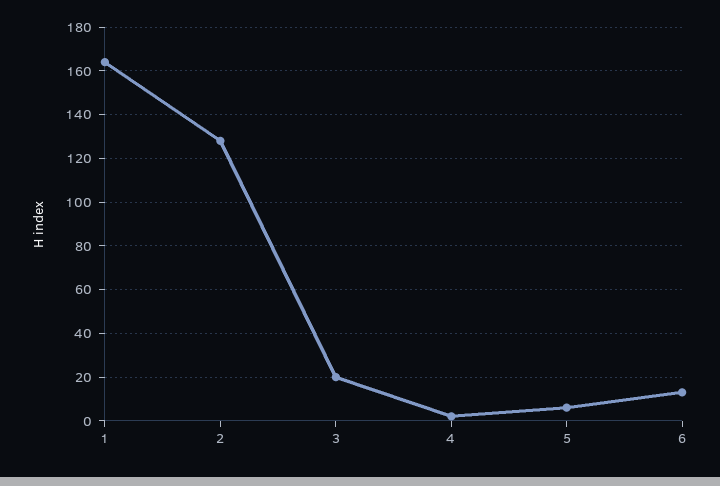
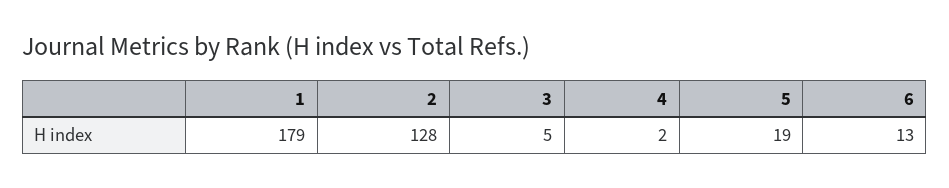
  {
-   "1": 165,
+   "1": 179,
    "2": 128,
-   "3": 20,
+   "3": 5,
    "4": 2,
-   "5": 5,
+   "5": 19,
    "6": 13
  }

